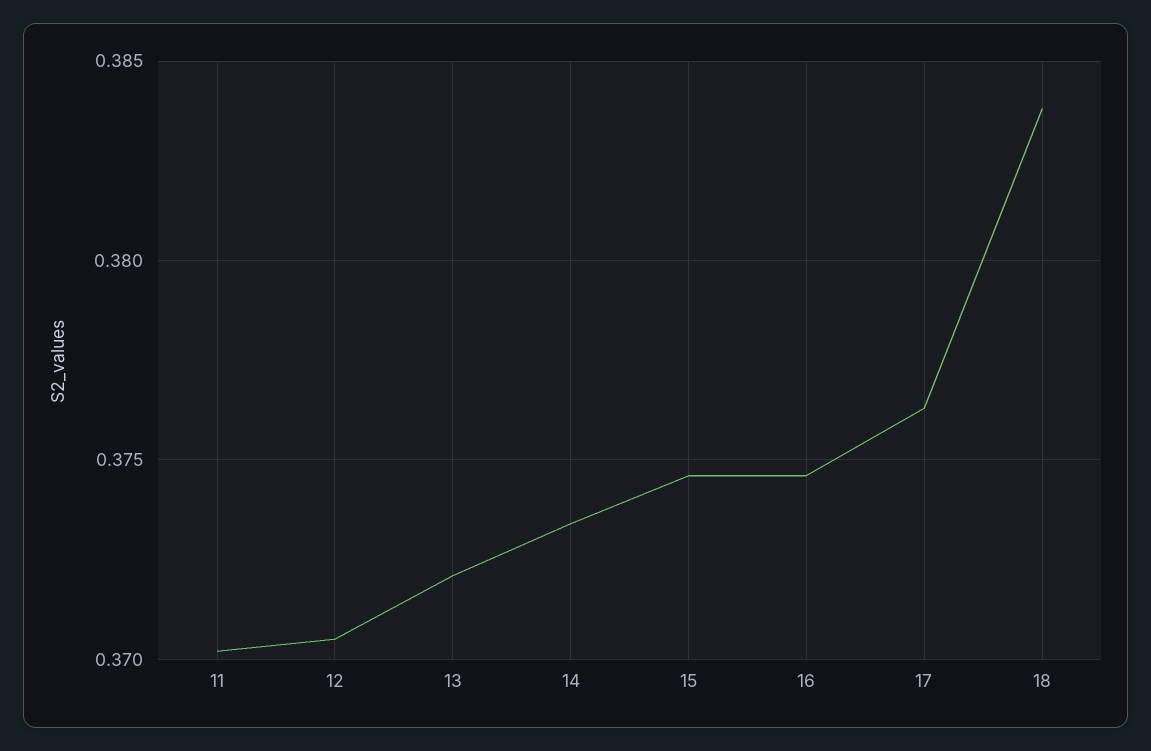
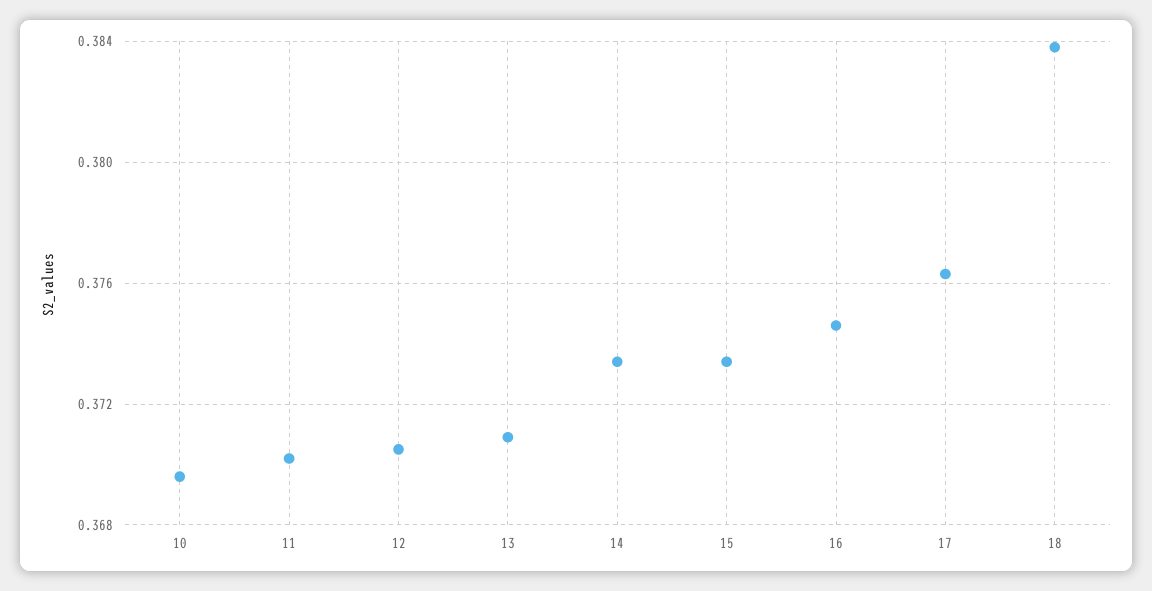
  {
    "11": 0.37,
    "12": 0.3705,
-   "13": 0.372,
+   "13": 0.371,
    "14": 0.3735,
-   "15": 0.3745,
+   "15": 0.3735,
    "16": 0.3745,
    "17": 0.3765,
-   "18": 0.384
+   "18": 0.384,
+   "10": 0.3695
  }

